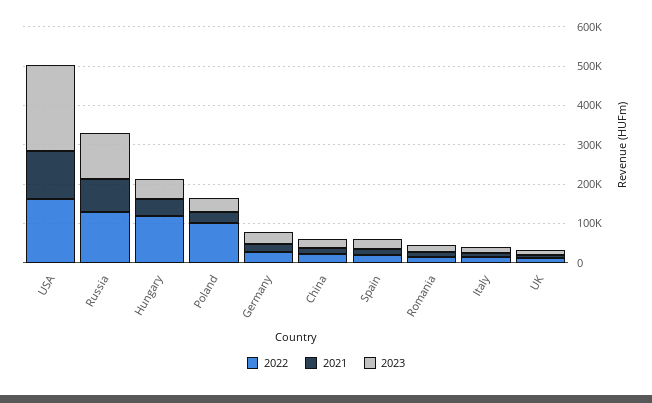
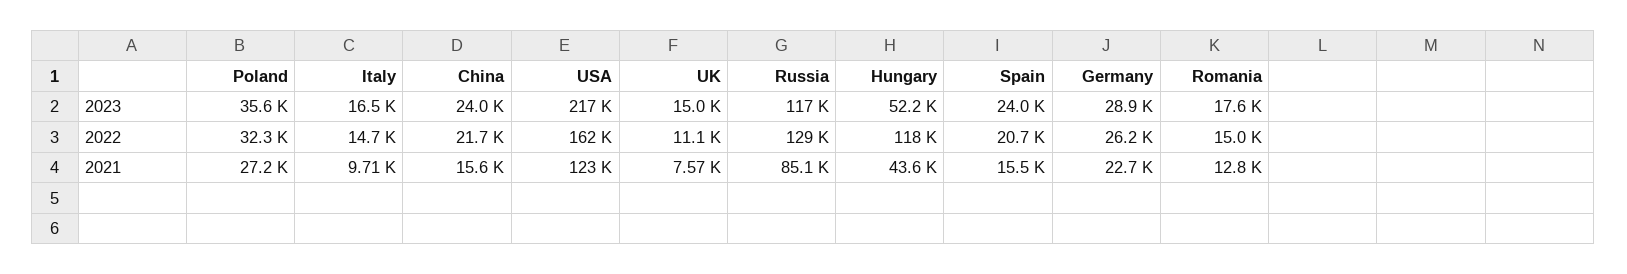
  {
    "2022": {
      "USA": 162000,
      "Russia": 129000,
      "Hungary": 118000,
-     "Poland": 100000,
+     "Poland": 32300,
      "Germany": 26200,
      "China": 21700,
      "Spain": 20700,
      "Romania": 15000,
      "Italy": 14700,
      "UK": 11100
    },
    "2021": {
      "USA": 123000,
      "Russia": 85100,
      "Hungary": 43600,
      "Poland": 27200,
      "Germany": 22700,
      "China": 15600,
      "Spain": 15500,
      "Romania": 12800,
      "Italy": 9710,
      "UK": 7570
    },
    "2023": {
      "USA": 217000,
      "Russia": 117000,
      "Hungary": 52200,
      "Poland": 35600,
      "Germany": 28900,
      "China": 24000,
      "Spain": 24000,
      "Romania": 17600,
      "Italy": 16500,
      "UK": 15000
    }
  }

